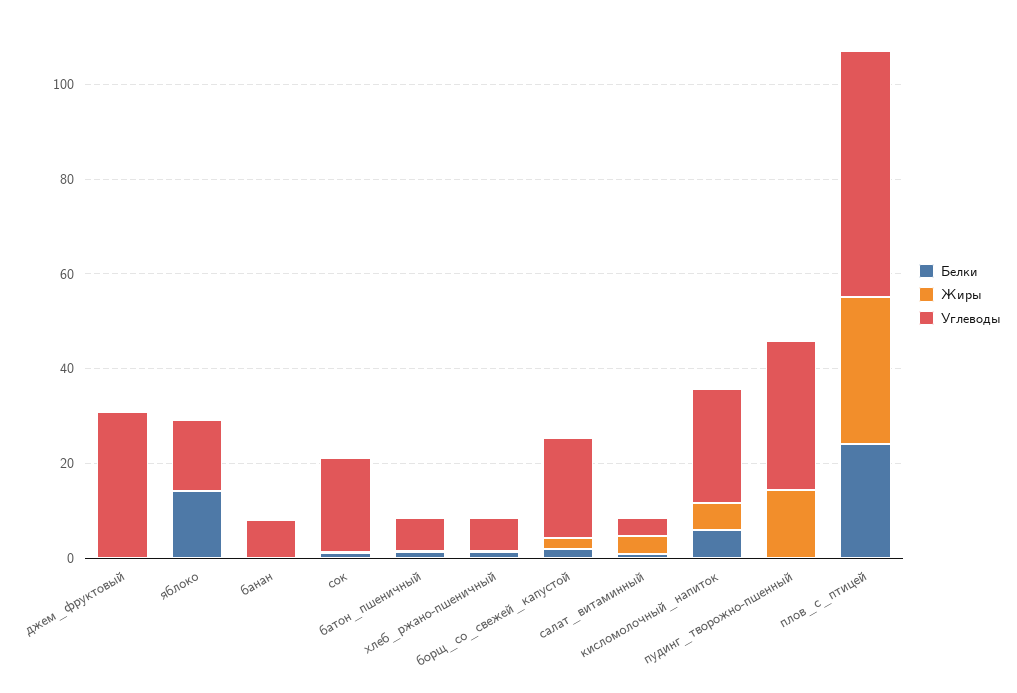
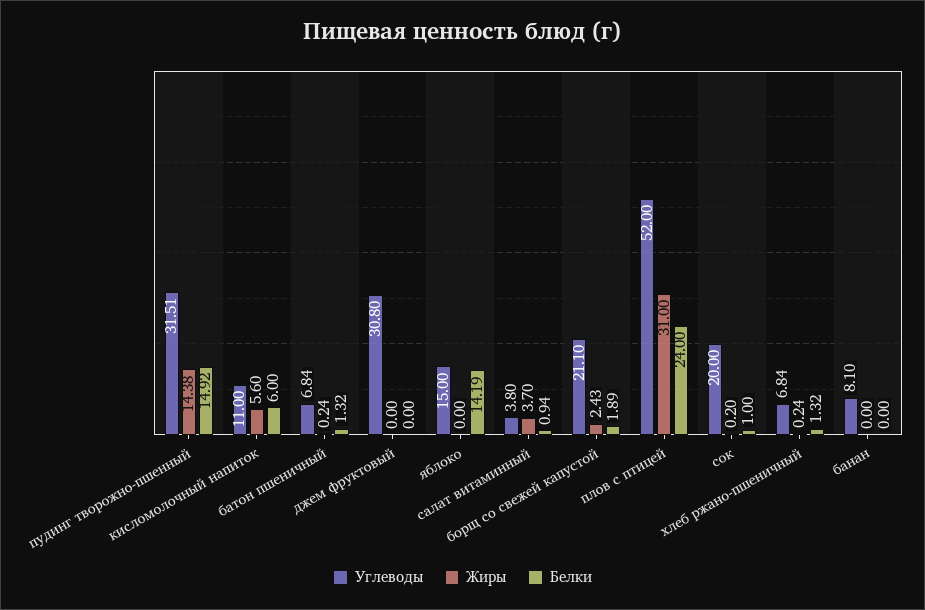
  {
    "Белки": {
      "джем_фруктовый": 0,
      "яблоко": 14.19,
      "банан": 0,
      "сок": 1,
      "батон_пшеничный": 1.32,
      "хлеб_ржано-пшеничный": 1.32,
      "борщ_со_свежей_капустой": 1.89,
      "салат_витаминный": 0.94,
      "кисломолочный_напиток": 6,
-     "пудинг_творожно-пшенный": 0,
+     "пудинг_творожно-пшенный": 14.92,
      "плов_с_птицей": 24
    },
    "Жиры": {
      "джем_фруктовый": 0,
      "яблоко": 0,
      "банан": 0,
      "сок": 0.2,
      "батон_пшеничный": 0.24,
      "хлеб_ржано-пшеничный": 0.24,
      "борщ_со_свежей_капустой": 2.43,
      "салат_витаминный": 3.7,
      "кисломолочный_напиток": 5.6,
      "пудинг_творожно-пшенный": 14.38,
      "плов_с_птицей": 31
    },
    "Углеводы": {
      "джем_фруктовый": 30.8,
      "яблоко": 15,
      "банан": 8.1,
      "сок": 20,
      "батон_пшеничный": 6.84,
      "хлеб_ржано-пшеничный": 6.84,
      "борщ_со_свежей_капустой": 21.1,
      "салат_витаминный": 3.8,
-     "кисломолочный_напиток": 25,
+     "кисломолочный_напиток": 11,
      "пудинг_творожно-пшенный": 31.51,
      "плов_с_птицей": 52
    }
  }

